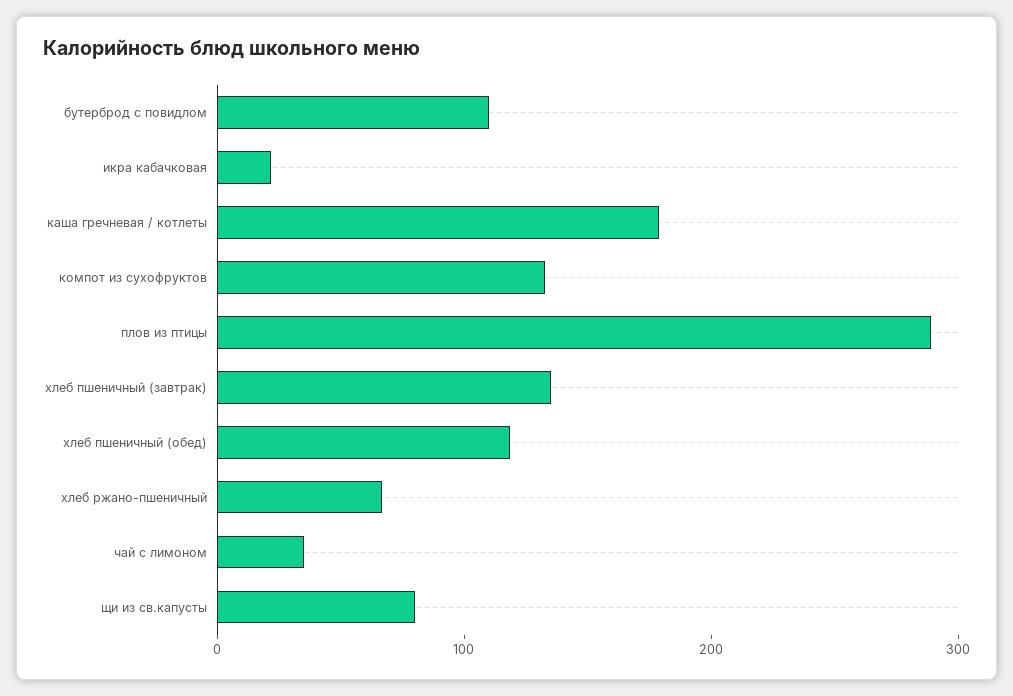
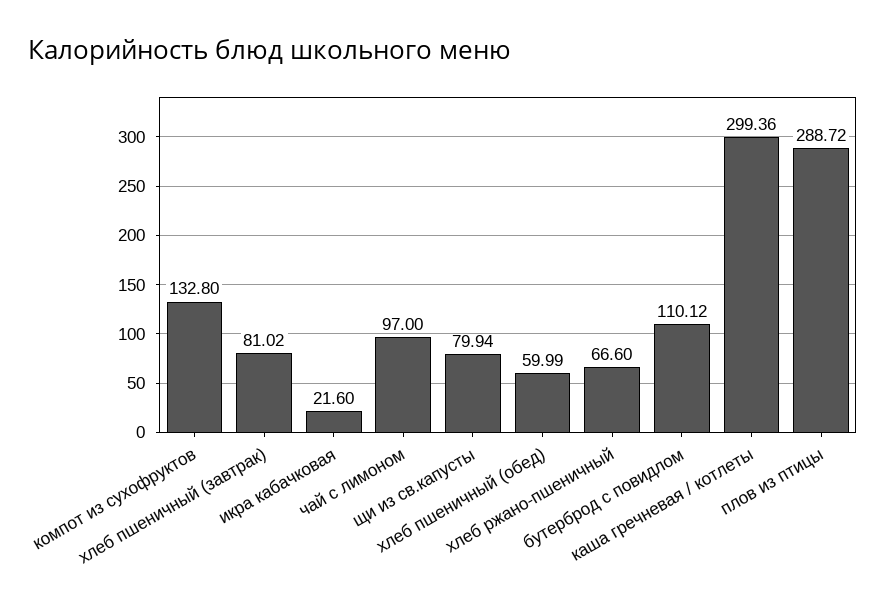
  {
    "бутерброд с повидлом": 110.12,
    "икра кабачковая": 21.6,
-   "каша гречневая / котлеты": 180,
+   "каша гречневая / котлеты": 299.36,
    "компот из сухофруктов": 132.8,
    "плов из птицы": 288.72,
-   "хлеб пшеничный (завтрак)": 140,
+   "хлеб пшеничный (завтрак)": 81.02,
-   "хлеб пшеничный (обед)": 120,
+   "хлеб пшеничный (обед)": 59.99,
    "хлеб ржано-пшеничный": 66.6,
-   "чай с лимоном": 40,
+   "чай с лимоном": 97,
    "щи из св.капусты": 79.94
  }

